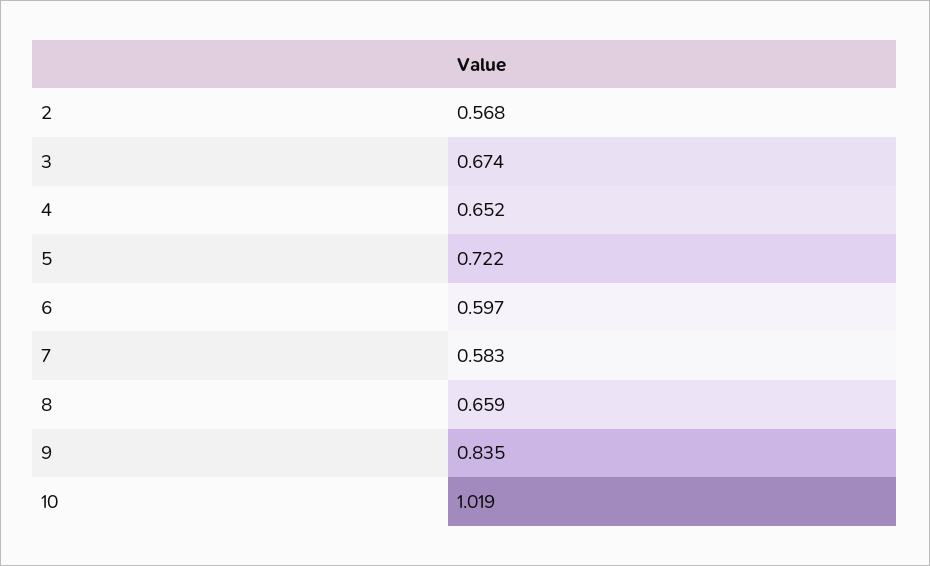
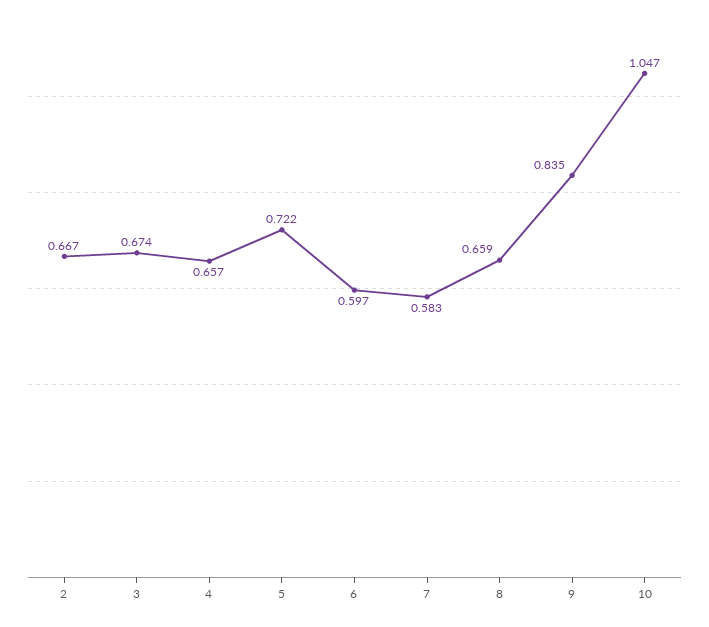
  {
-   "2": 0.568,
+   "2": 0.667,
    "3": 0.674,
-   "4": 0.652,
+   "4": 0.657,
    "5": 0.722,
    "6": 0.597,
    "7": 0.583,
    "8": 0.659,
    "9": 0.835,
-   "10": 1.019
+   "10": 1.047
  }

